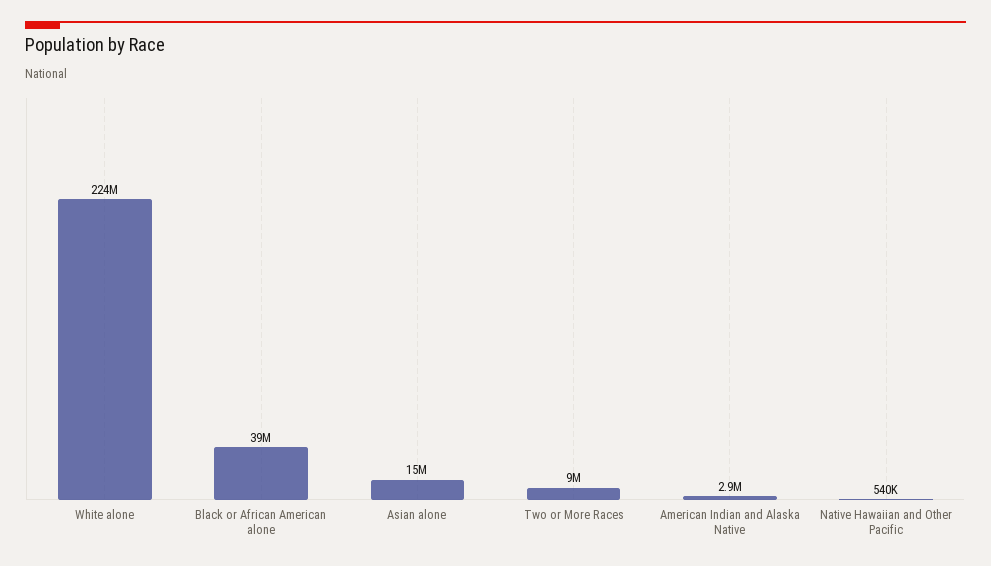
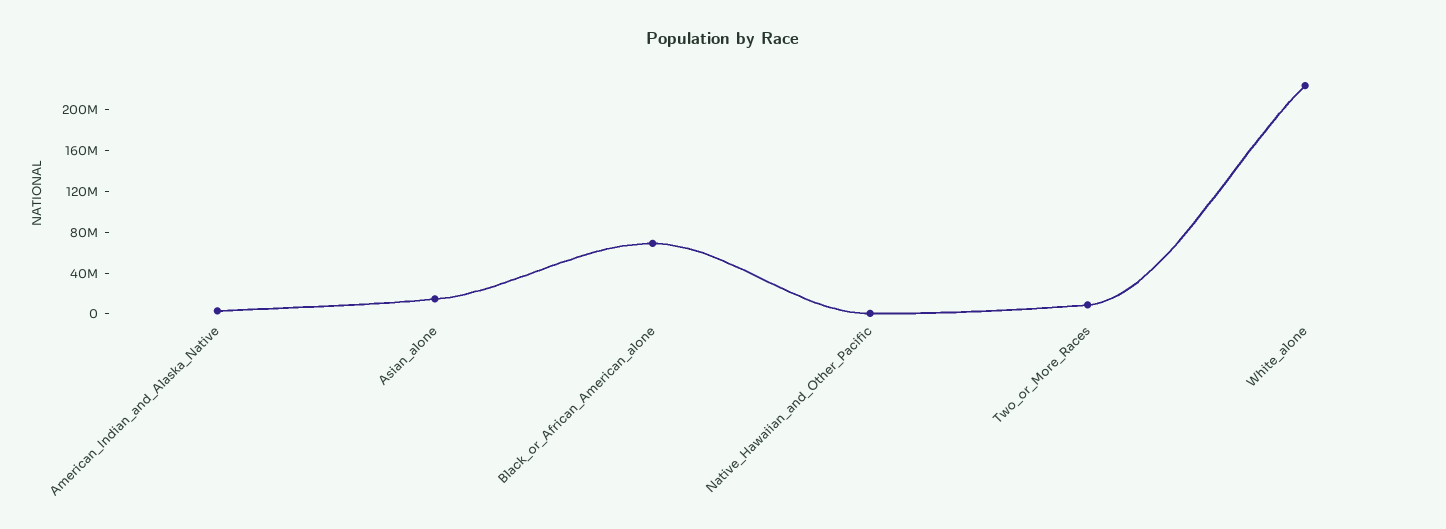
  {
    "White alone": 224000000,
-   "Black or African American alone": 39000000,
+   "Black or African American alone": 70000000,
    "Asian alone": 15000000,
    "Two or More Races": 9000000,
    "American Indian and Alaska Native": 2900000,
    "Native Hawaiian and Other Pacific": 540000
  }

